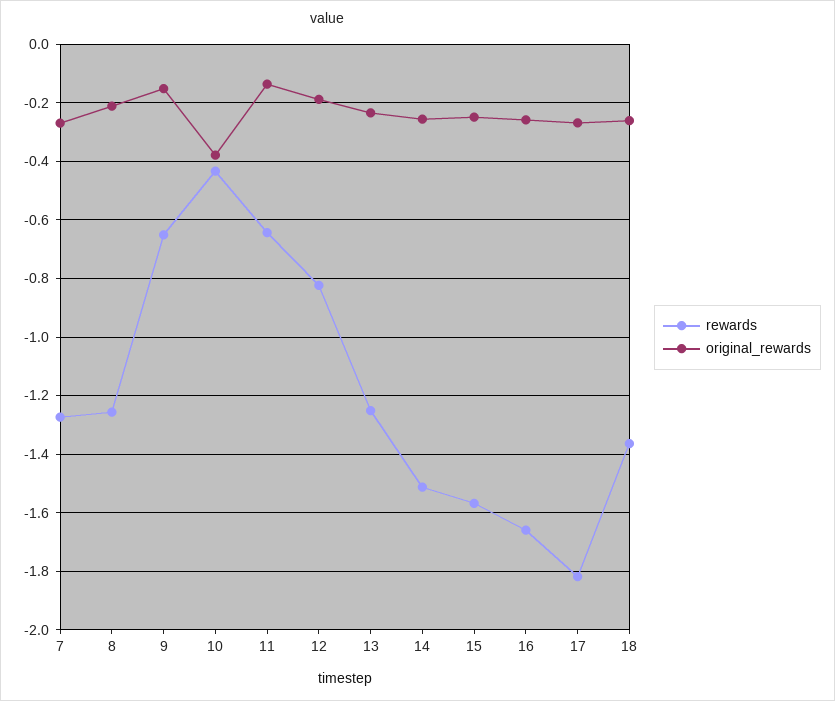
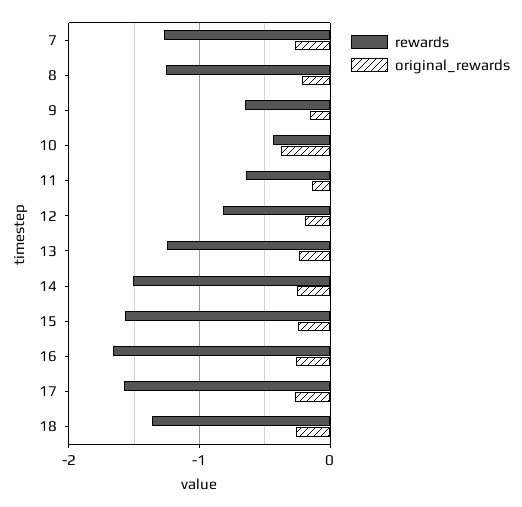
  {
    "rewards": {
      "7": -1.275,
      "8": -1.25,
      "9": -0.65,
      "10": -0.425,
      "11": -0.65,
      "12": -0.825,
      "13": -1.25,
      "14": -1.5,
      "15": -1.575,
      "16": -1.65,
-     "17": -1.825,
+     "17": -1.6,
      "18": -1.375
    },
    "original_rewards": {
      "7": -0.275,
      "8": -0.2,
      "9": -0.15,
      "10": -0.375,
      "11": -0.125,
      "12": -0.2,
      "13": -0.225,
      "14": -0.25,
      "15": -0.25,
      "16": -0.25,
      "17": -0.275,
      "18": -0.25
    }
  }

